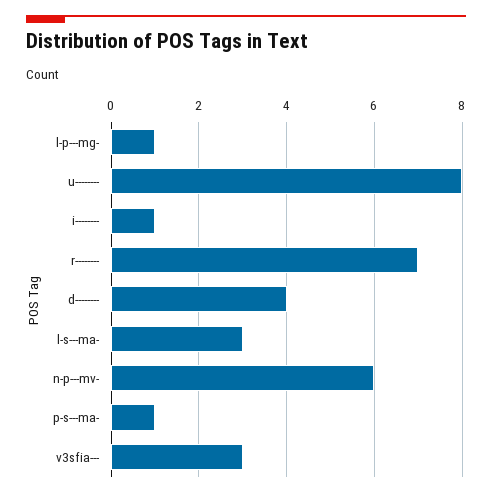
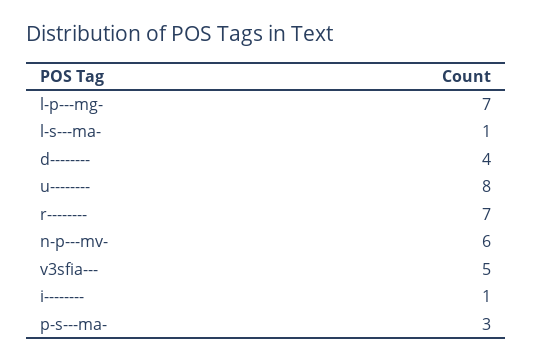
  {
-   "l-p---mg-": 1,
+   "l-p---mg-": 7,
    "u--------": 8,
    "i--------": 1,
    "r--------": 7,
    "d--------": 4,
-   "l-s---ma-": 3,
+   "l-s---ma-": 1,
    "n-p---mv-": 6,
-   "p-s---ma-": 1,
+   "p-s---ma-": 3,
-   "v3sfia---": 3
+   "v3sfia---": 5
  }

